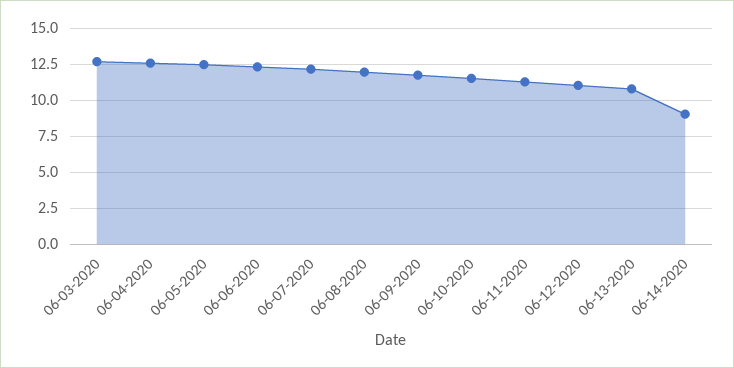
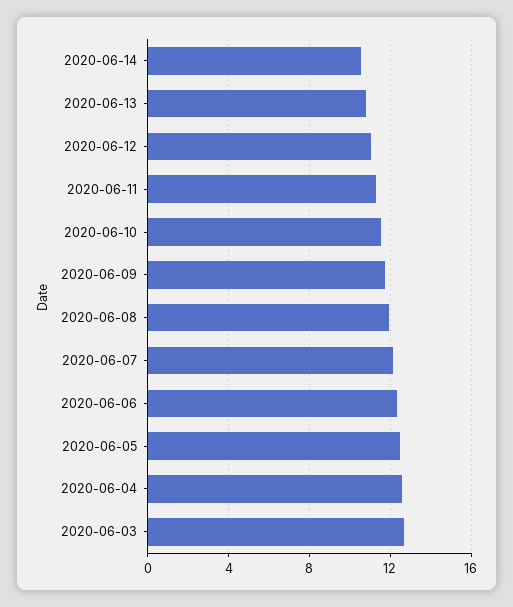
  {
    "06-03-2020": 12.5,
    "06-04-2020": 12.5,
    "06-05-2020": 12.5,
    "06-06-2020": 12.5,
    "06-07-2020": 12,
    "06-08-2020": 12,
    "06-09-2020": 12,
    "06-10-2020": 11.5,
    "06-11-2020": 11.5,
    "06-12-2020": 11,
    "06-13-2020": 11,
-   "06-14-2020": 9
+   "06-14-2020": 10.5
  }

